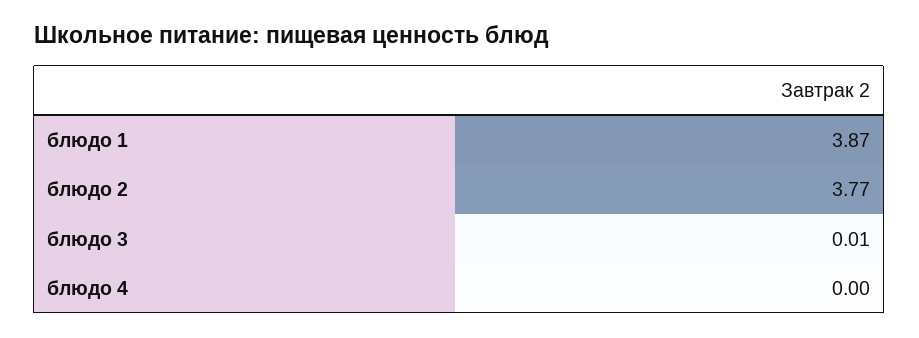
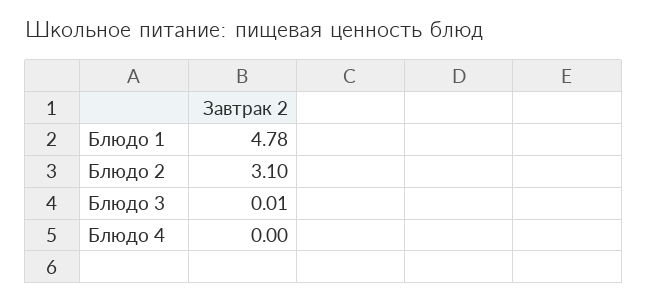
  {
-   "блюдо 1": 3.87,
+   "блюдо 1": 4.78,
-   "блюдо 2": 3.77,
+   "блюдо 2": 3.1,
    "блюдо 3": 0.01,
    "блюдо 4": 0
  }

